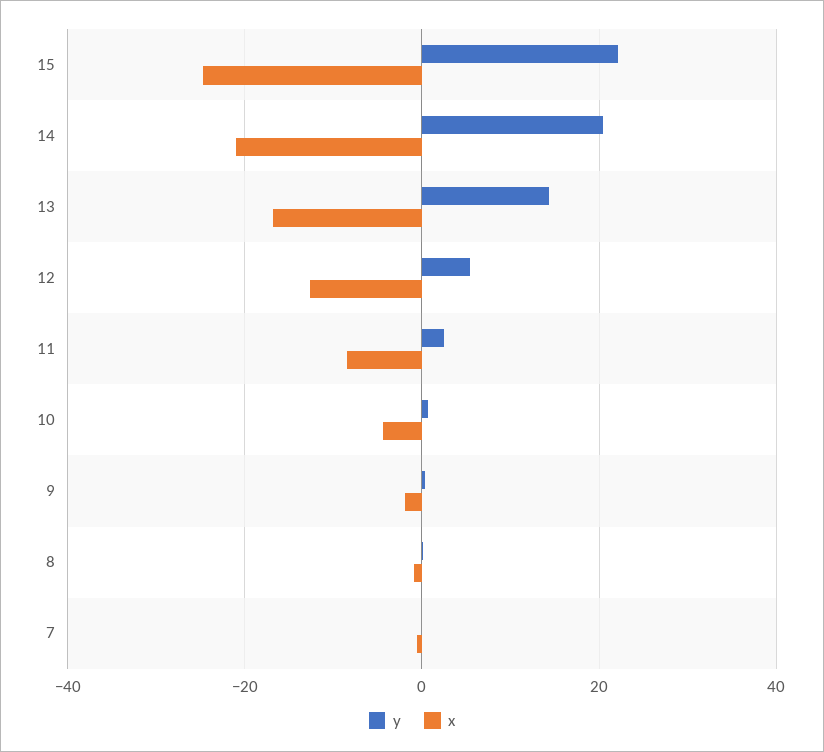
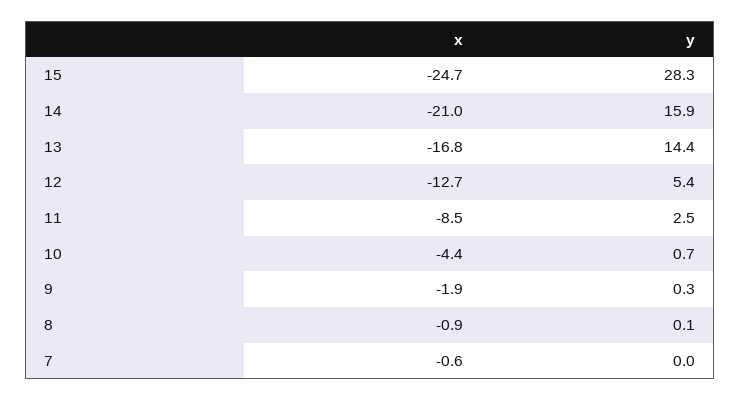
  {
    "y": {
-     "15": 22,
+     "15": 28.3,
-     "14": 20,
+     "14": 15.9,
      "13": 14.4,
      "12": 5.4,
      "11": 2.5,
      "10": 0.7,
      "9": 0.3,
      "8": 0.1,
      "7": 0
    },
    "x": {
      "15": -24.7,
      "14": -21,
      "13": -16.8,
      "12": -12.7,
      "11": -8.5,
      "10": -4.4,
      "9": -1.9,
      "8": -0.9,
      "7": -0.6
    }
  }

